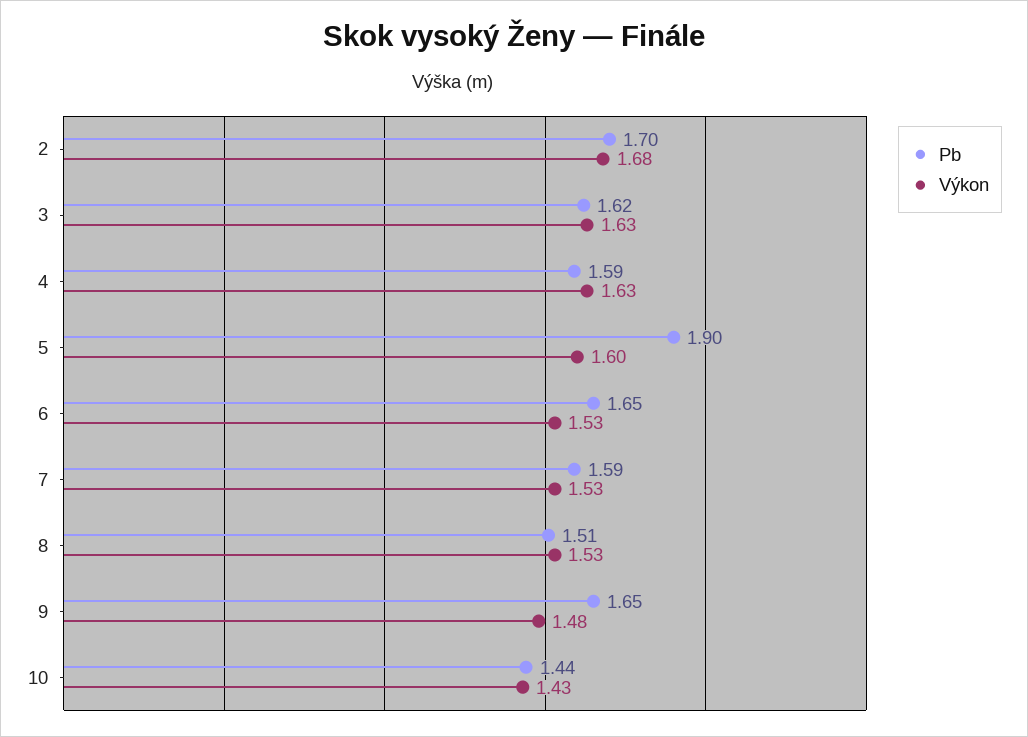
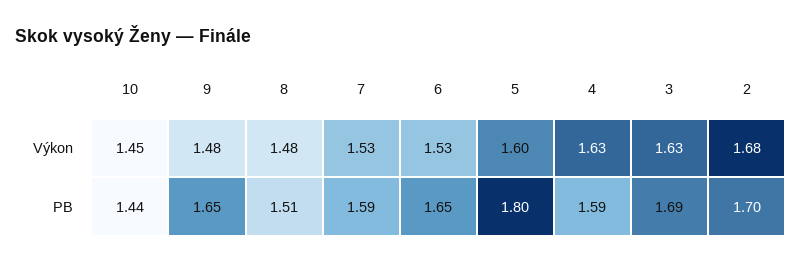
  {
    "Pb": {
      "2": 1.7,
-     "3": 1.62,
+     "3": 1.69,
      "4": 1.59,
-     "5": 1.9,
+     "5": 1.8,
      "6": 1.65,
      "7": 1.59,
      "8": 1.51,
      "9": 1.65,
      "10": 1.44
    },
    "Výkon": {
      "2": 1.68,
      "3": 1.63,
      "4": 1.63,
      "5": 1.6,
      "6": 1.53,
      "7": 1.53,
-     "8": 1.53,
+     "8": 1.48,
      "9": 1.48,
-     "10": 1.43
+     "10": 1.45
    }
  }

